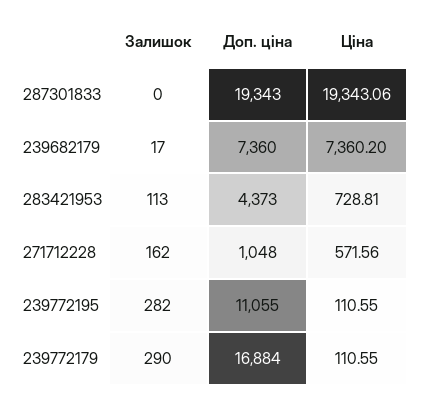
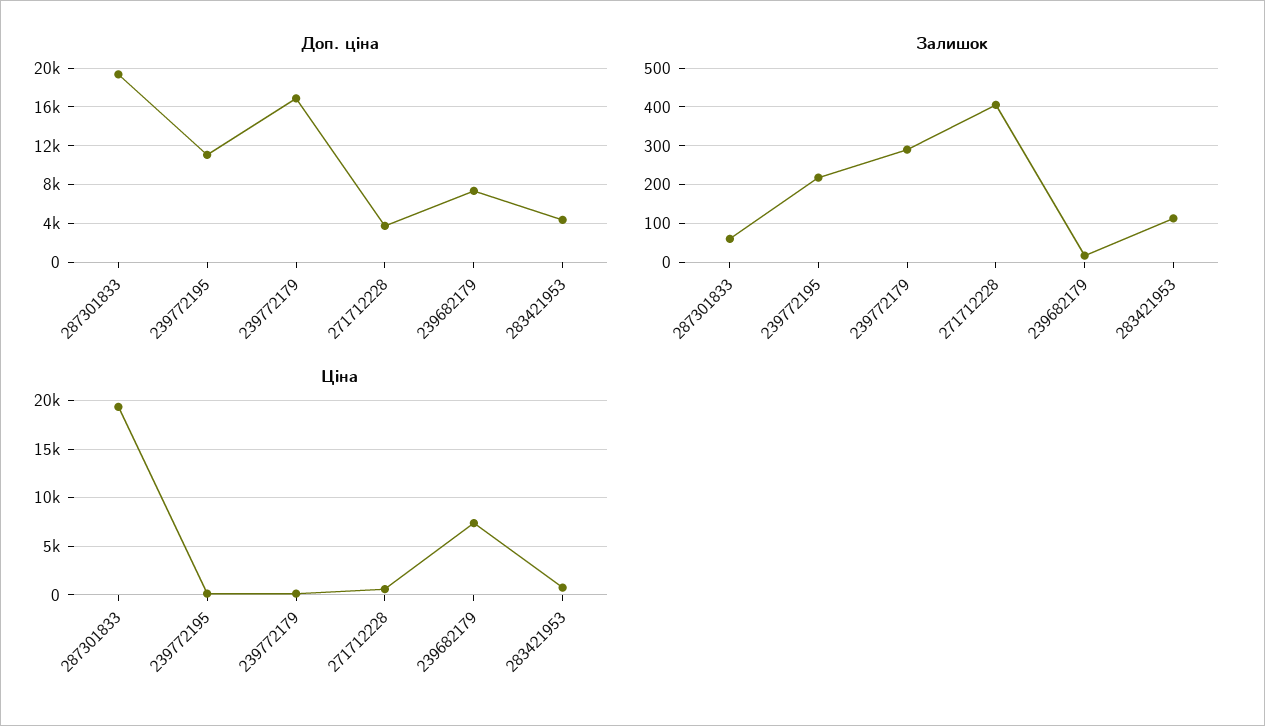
  {
    "Залишок": {
-     "287301833": 0,
+     "287301833": 60,
      "239682179": 17,
      "283421953": 113,
-     "271712228": 162,
+     "271712228": 400,
-     "239772195": 282,
+     "239772195": 220,
      "239772179": 290
    },
    "Доп. ціна": {
      "287301833": 19343,
      "239682179": 7360,
      "283421953": 4373,
-     "271712228": 1048,
+     "271712228": 4000,
      "239772195": 11055,
      "239772179": 16884
    },
    "Ціна": {
      "287301833": 19343.06,
      "239682179": 7360.2,
      "283421953": 728.81,
      "271712228": 571.56,
      "239772195": 110.55,
      "239772179": 110.55
    }
  }

